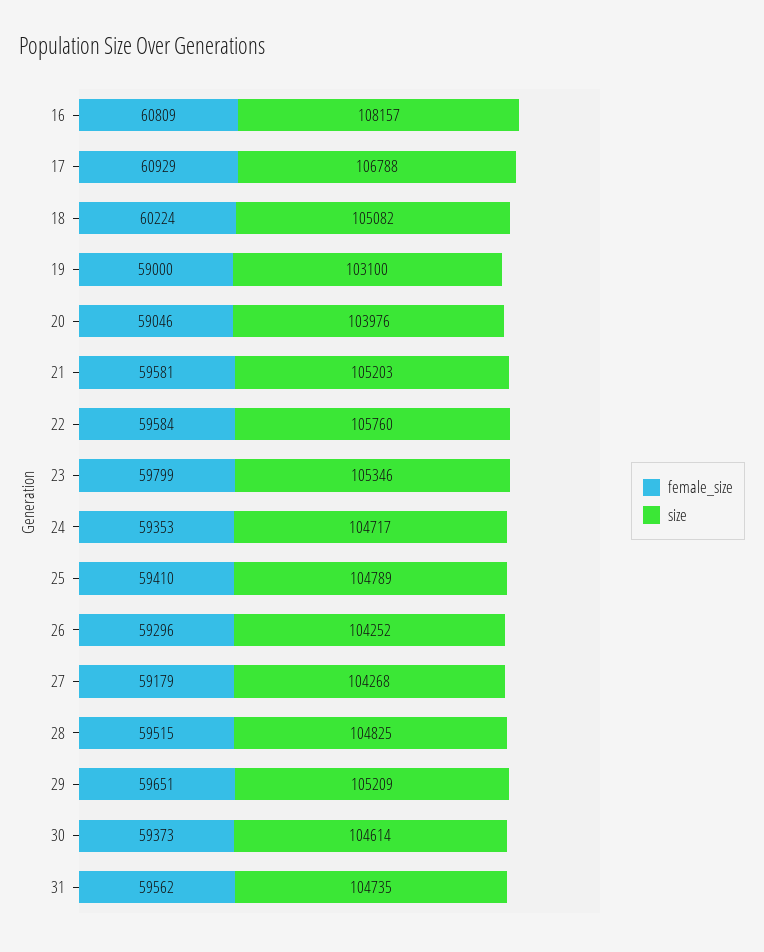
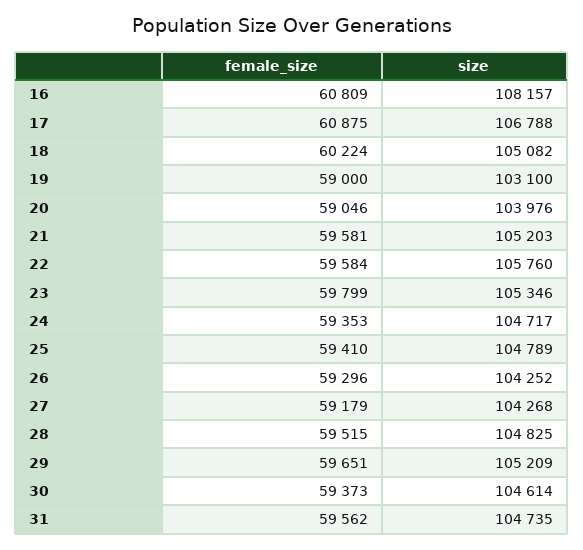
  {
    "female_size": {
      "16": 60809,
-     "17": 60929,
+     "17": 60875,
      "18": 60224,
      "19": 59000,
      "20": 59046,
      "21": 59581,
      "22": 59584,
      "23": 59799,
      "24": 59353,
      "25": 59410,
      "26": 59296,
      "27": 59179,
      "28": 59515,
      "29": 59651,
      "30": 59373,
      "31": 59562
    },
    "size": {
      "16": 108157,
      "17": 106788,
      "18": 105082,
      "19": 103100,
      "20": 103976,
      "21": 105203,
      "22": 105760,
      "23": 105346,
      "24": 104717,
      "25": 104789,
      "26": 104252,
      "27": 104268,
      "28": 104825,
      "29": 105209,
      "30": 104614,
      "31": 104735
    }
  }

